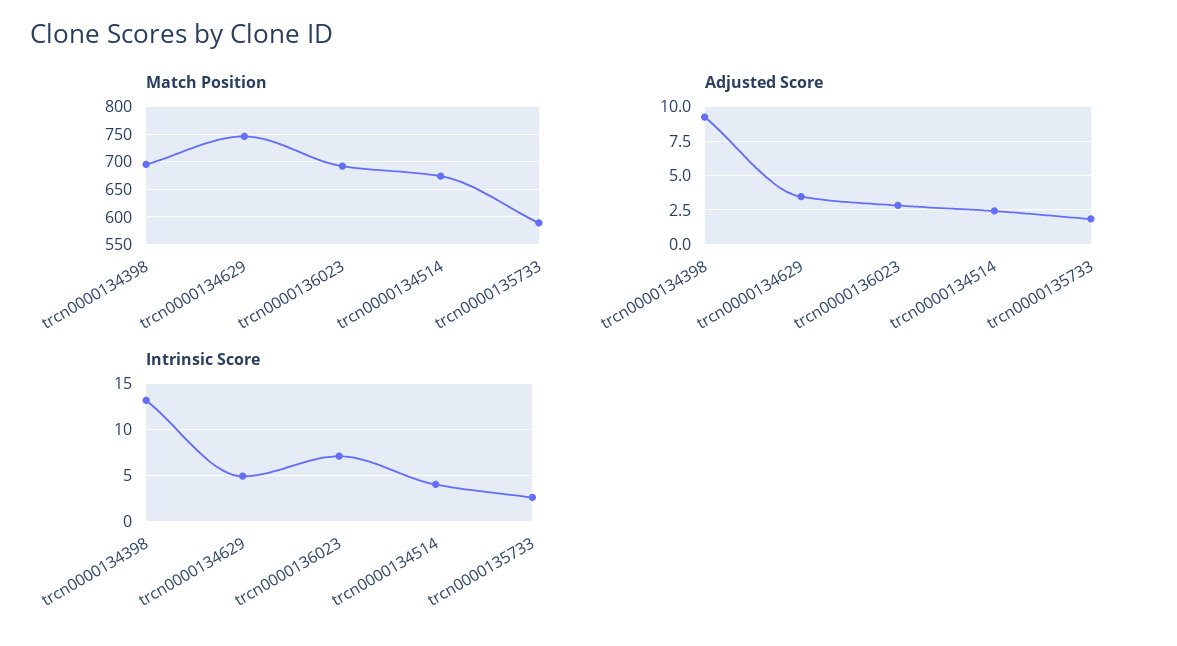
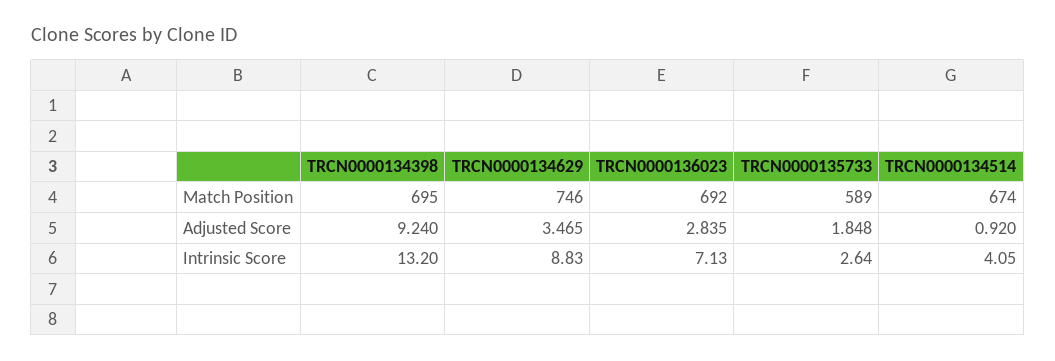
  {
    "Match Position": {
      "trcn0000134398": 695,
      "trcn0000134629": 746,
      "trcn0000136023": 692,
      "trcn0000134514": 674,
      "trcn0000135733": 589
    },
    "Adjusted Score": {
      "trcn0000134398": 9.24,
      "trcn0000134629": 3.465,
      "trcn0000136023": 2.835,
-     "trcn0000134514": 2.5,
+     "trcn0000134514": 0.92,
      "trcn0000135733": 1.848
    },
    "Intrinsic Score": {
      "trcn0000134398": 13.2,
-     "trcn0000134629": 5,
+     "trcn0000134629": 8.83,
      "trcn0000136023": 7.13,
      "trcn0000134514": 4.05,
      "trcn0000135733": 2.64
    }
  }

